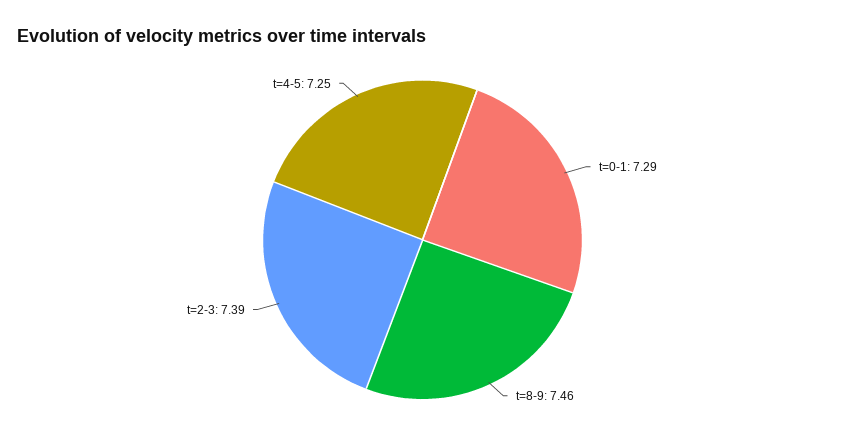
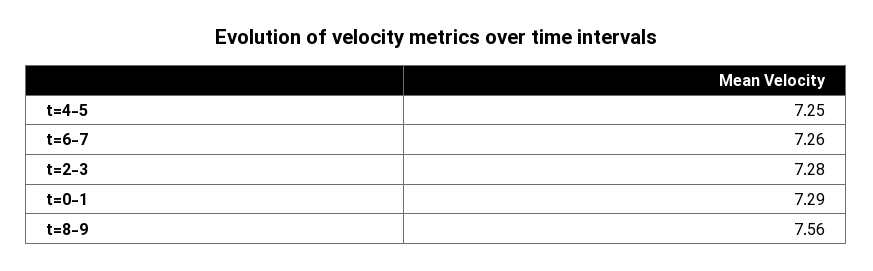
  {
    "t=0-1": 7.29,
-   "t=8-9": 7.46,
+   "t=8-9": 7.56,
-   "t=2-3": 7.39,
+   "t=2-3": 7.28,
-   "t=4-5": 7.25
+   "t=4-5": 7.25,
+   "t=6-7": 7.26
  }

